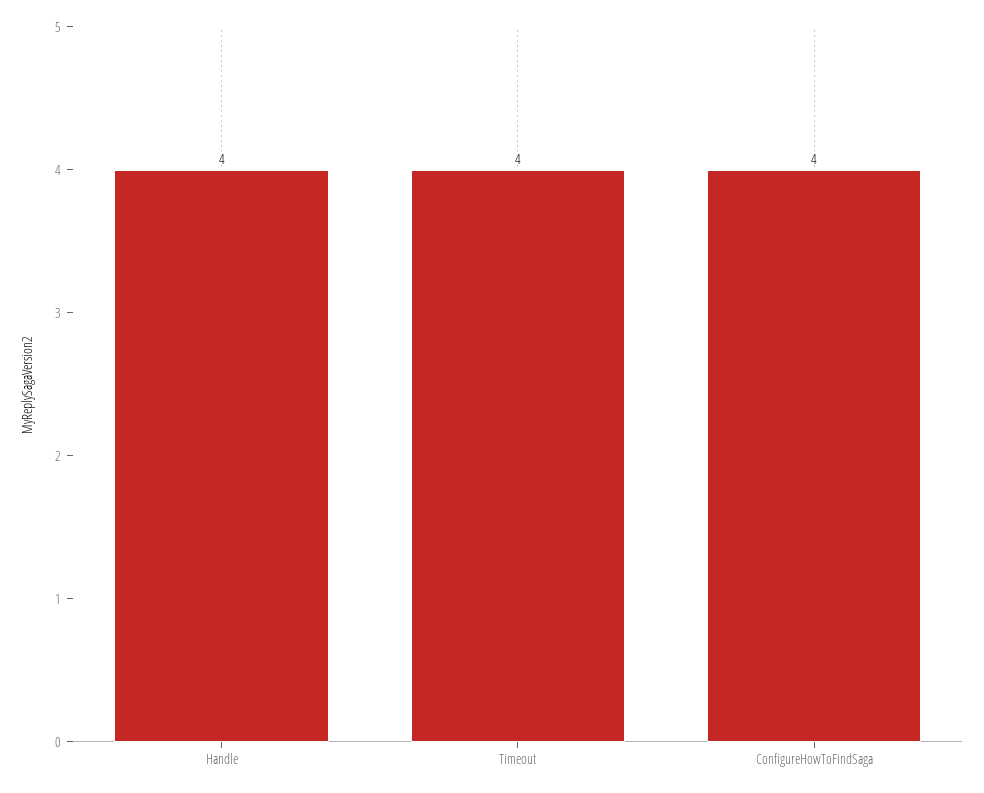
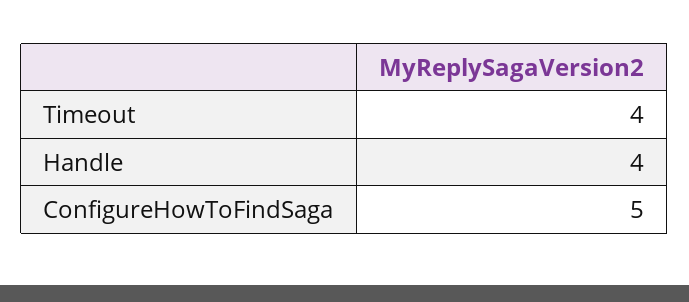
  {
    "Handle": 4,
    "Timeout": 4,
-   "ConfigureHowToFindSaga": 4
+   "ConfigureHowToFindSaga": 5
  }

